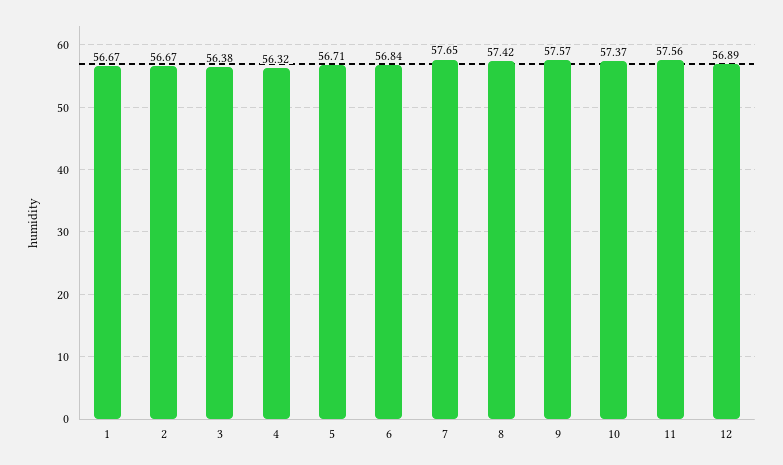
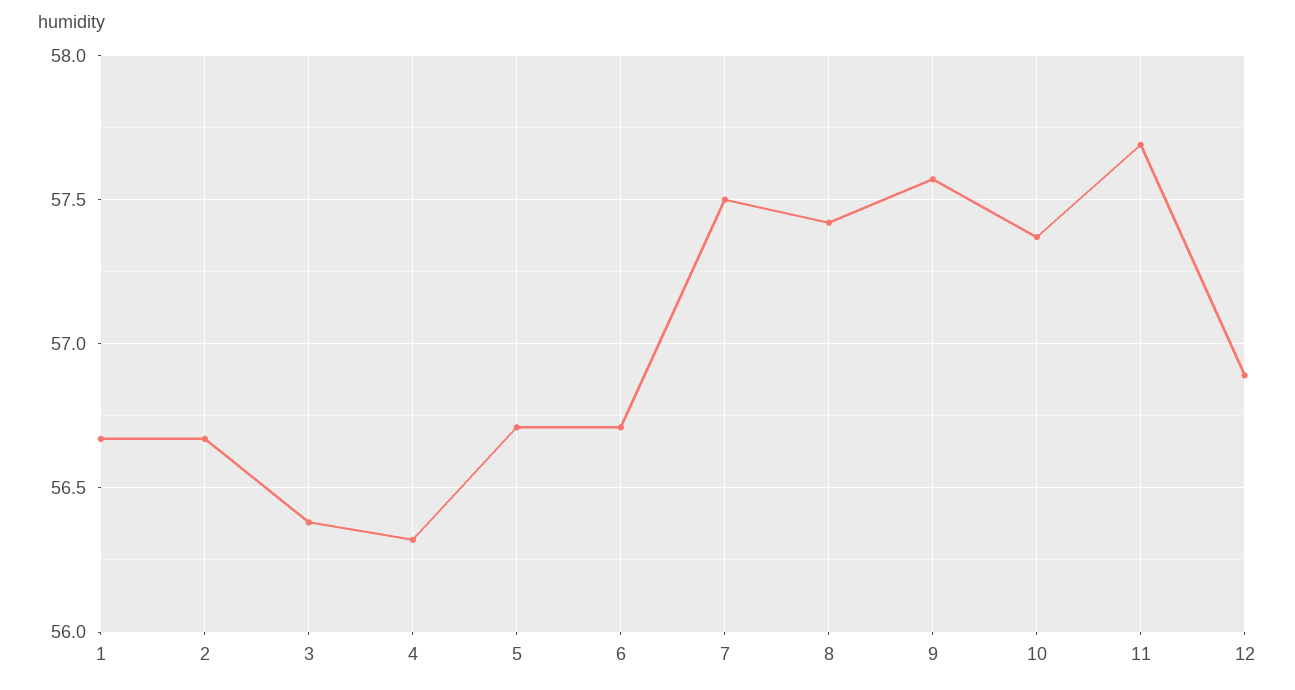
  {
    "1": 56.67,
    "2": 56.67,
    "3": 56.38,
    "4": 56.32,
    "5": 56.71,
-   "6": 56.84,
+   "6": 56.7,
-   "7": 57.65,
+   "7": 57.5,
    "8": 57.42,
    "9": 57.57,
    "10": 57.37,
-   "11": 57.56,
+   "11": 57.7,
    "12": 56.89
  }

